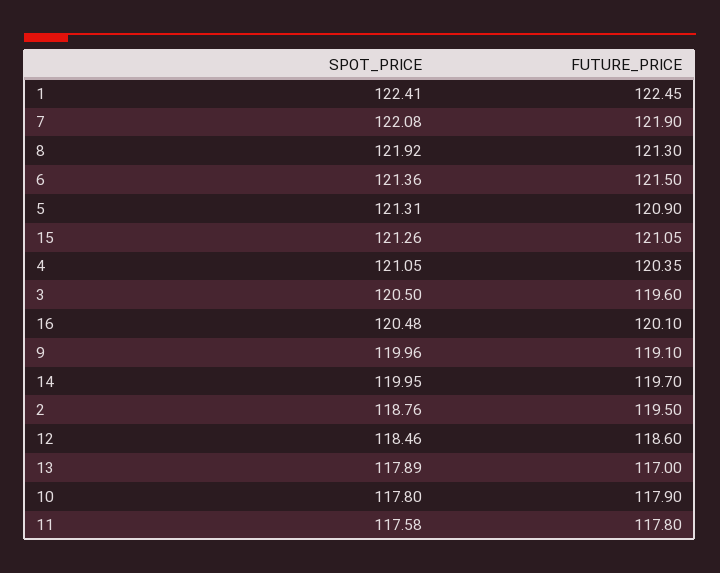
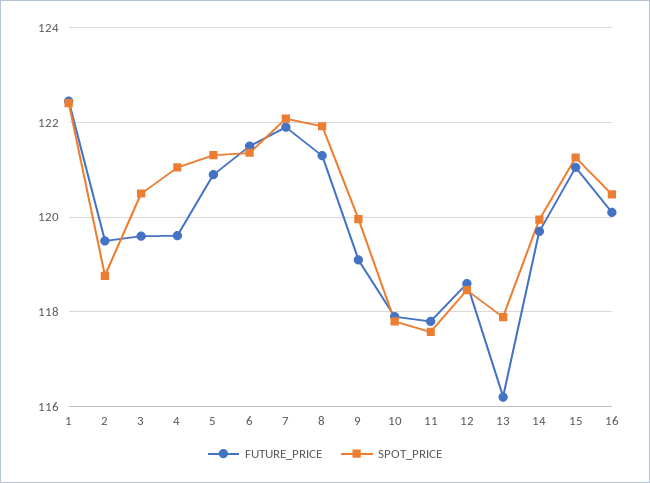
  {
    "SPOT_PRICE": {
      "1": 122.41,
      "7": 122.08,
      "8": 121.92,
      "6": 121.36,
      "5": 121.31,
      "15": 121.26,
      "4": 121.05,
      "3": 120.5,
      "16": 120.48,
      "9": 119.96,
      "14": 119.95,
      "2": 118.76,
      "12": 118.46,
      "13": 117.89,
      "10": 117.8,
      "11": 117.58
    },
    "FUTURE_PRICE": {
      "1": 122.45,
      "7": 121.9,
      "8": 121.3,
      "6": 121.5,
      "5": 120.9,
      "15": 121.05,
-     "4": 120.35,
+     "4": 119.6,
      "3": 119.6,
      "16": 120.1,
      "9": 119.1,
      "14": 119.7,
      "2": 119.5,
      "12": 118.6,
-     "13": 117,
+     "13": 116.2,
      "10": 117.9,
      "11": 117.8
    }
  }

